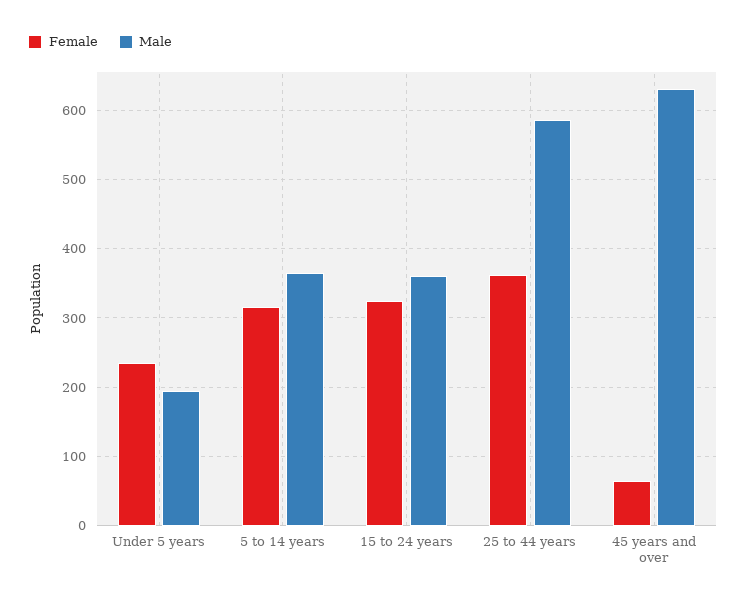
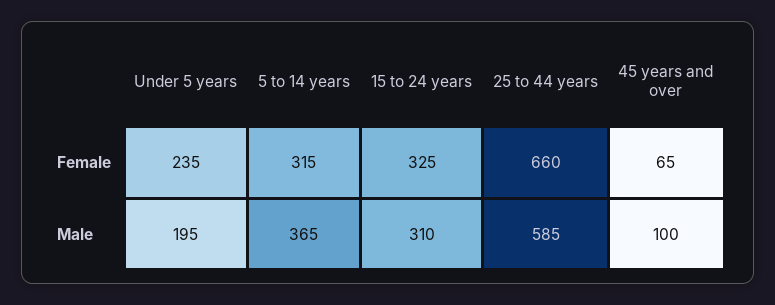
  {
    "Female": {
      "Under 5 years": 235,
      "5 to 14 years": 315,
      "15 to 24 years": 325,
-     "25 to 44 years": 360,
+     "25 to 44 years": 660,
      "45 years and over": 65
    },
    "Male": {
      "Under 5 years": 195,
      "5 to 14 years": 365,
-     "15 to 24 years": 360,
+     "15 to 24 years": 310,
      "25 to 44 years": 585,
-     "45 years and over": 630
+     "45 years and over": 100
    }
  }

